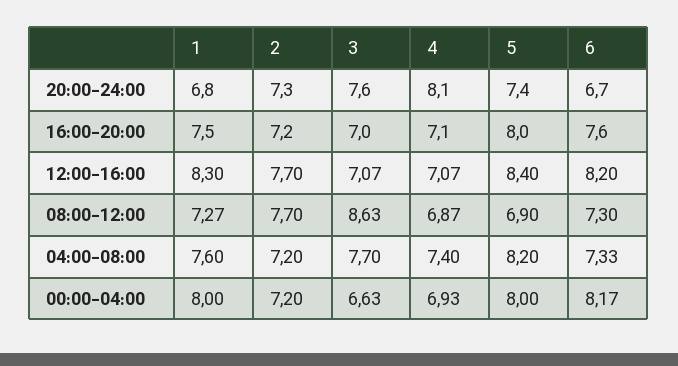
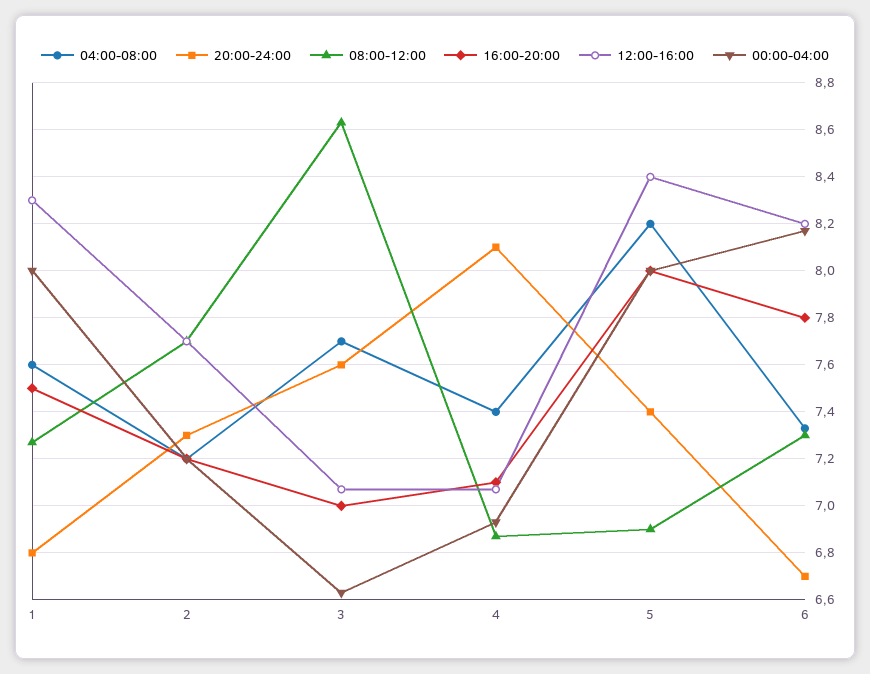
  {
    "20:00-24:00": {
      "1": 6.8,
      "2": 7.3,
      "3": 7.6,
      "4": 8.1,
      "5": 7.4,
      "6": 6.7
    },
    "16:00-20:00": {
      "1": 7.5,
      "2": 7.2,
      "3": 7,
      "4": 7.1,
      "5": 8,
-     "6": 7.6
+     "6": 7.8
    },
    "12:00-16:00": {
      "1": 8.3,
      "2": 7.7,
      "3": 7.07,
      "4": 7.07,
      "5": 8.4,
      "6": 8.2
    },
    "08:00-12:00": {
      "1": 7.27,
      "2": 7.7,
      "3": 8.63,
      "4": 6.87,
      "5": 6.9,
      "6": 7.3
    },
    "04:00-08:00": {
      "1": 7.6,
      "2": 7.2,
      "3": 7.7,
      "4": 7.4,
      "5": 8.2,
      "6": 7.33
    },
    "00:00-04:00": {
      "1": 8,
      "2": 7.2,
      "3": 6.63,
      "4": 6.93,
      "5": 8,
      "6": 8.17
    }
  }

